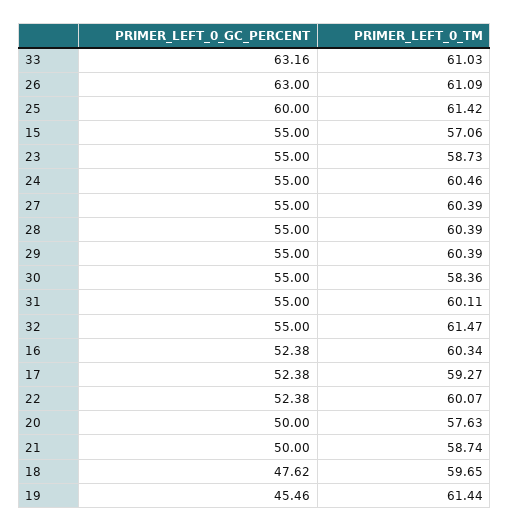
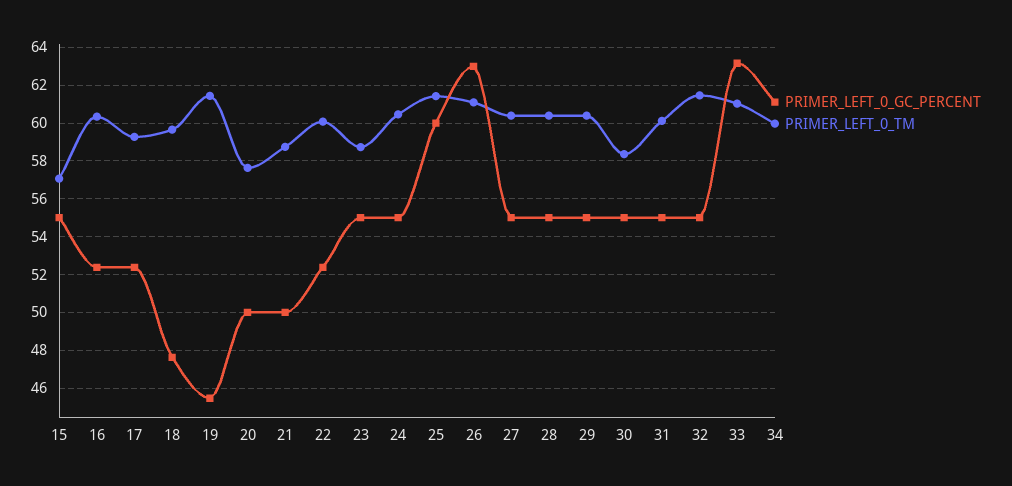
  {
    "PRIMER_LEFT_0_GC_PERCENT": {
      "33": 63.16,
      "26": 63,
      "25": 60,
      "15": 55,
      "23": 55,
      "24": 55,
      "27": 55,
      "28": 55,
      "29": 55,
      "30": 55,
      "31": 55,
      "32": 55,
      "16": 52.38,
      "17": 52.38,
      "22": 52.38,
      "20": 50,
      "21": 50,
      "18": 47.62,
-     "19": 45.46
+     "19": 45.46,
+     "34": 61
    },
    "PRIMER_LEFT_0_TM": {
      "33": 61.03,
      "26": 61.09,
      "25": 61.42,
      "15": 57.06,
      "23": 58.73,
      "24": 60.46,
      "27": 60.39,
      "28": 60.39,
      "29": 60.39,
      "30": 58.36,
      "31": 60.11,
      "32": 61.47,
      "16": 60.34,
      "17": 59.27,
      "22": 60.07,
      "20": 57.63,
      "21": 58.74,
      "18": 59.65,
-     "19": 61.44
+     "19": 61.44,
+     "34": 60
    }
  }

